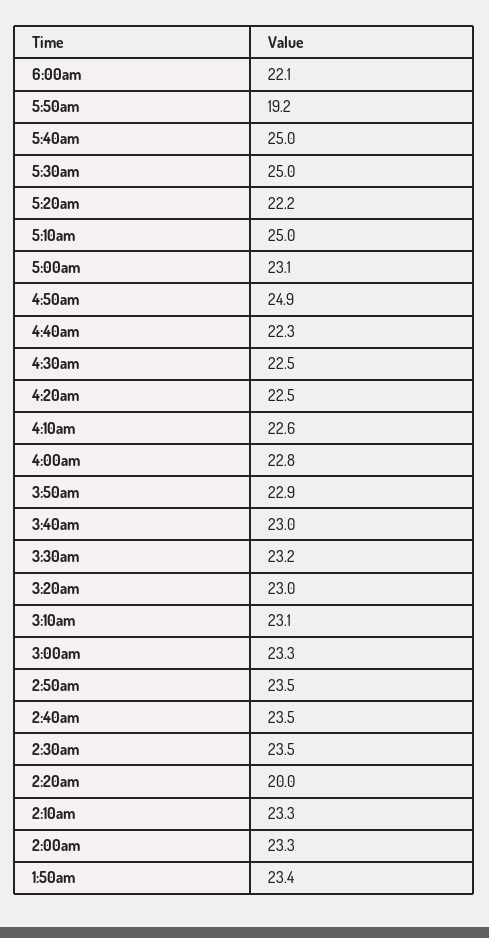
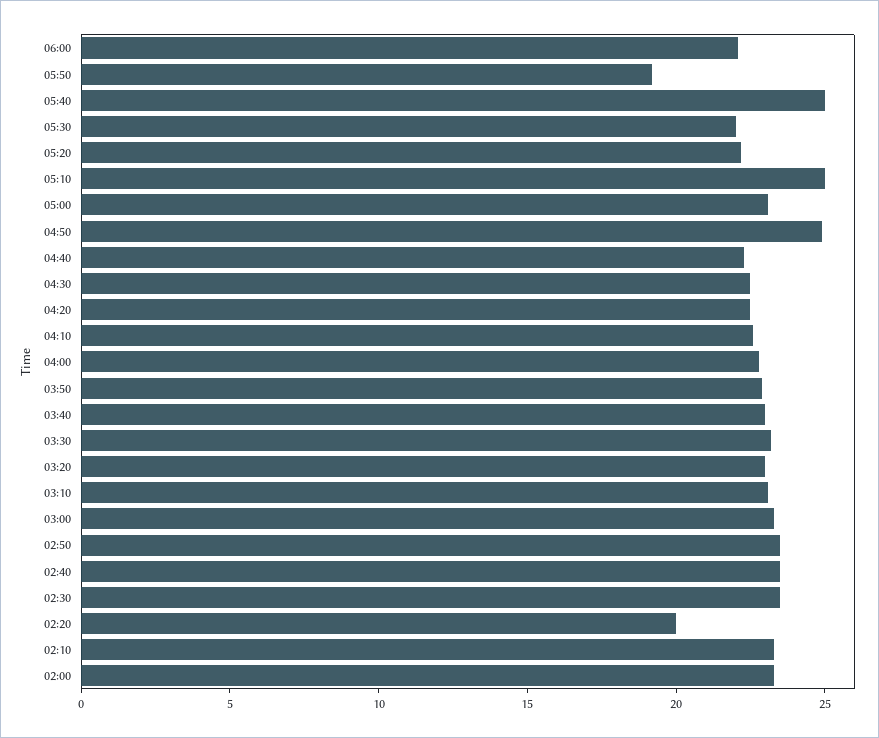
  {
    "6:00am": 22.1,
    "5:50am": 19.2,
    "5:40am": 25,
-   "5:30am": 25,
+   "5:30am": 22,
    "5:20am": 22.2,
    "5:10am": 25,
    "5:00am": 23.1,
    "4:50am": 24.9,
    "4:40am": 22.3,
    "4:30am": 22.5,
    "4:20am": 22.5,
    "4:10am": 22.6,
    "4:00am": 22.8,
    "3:50am": 22.9,
    "3:40am": 23,
    "3:30am": 23.2,
    "3:20am": 23,
    "3:10am": 23.1,
    "3:00am": 23.3,
    "2:50am": 23.5,
    "2:40am": 23.5,
    "2:30am": 23.5,
    "2:20am": 20,
    "2:10am": 23.3,
-   "2:00am": 23.3,
+   "2:00am": 23.3
-   "1:50am": 23.4
  }

